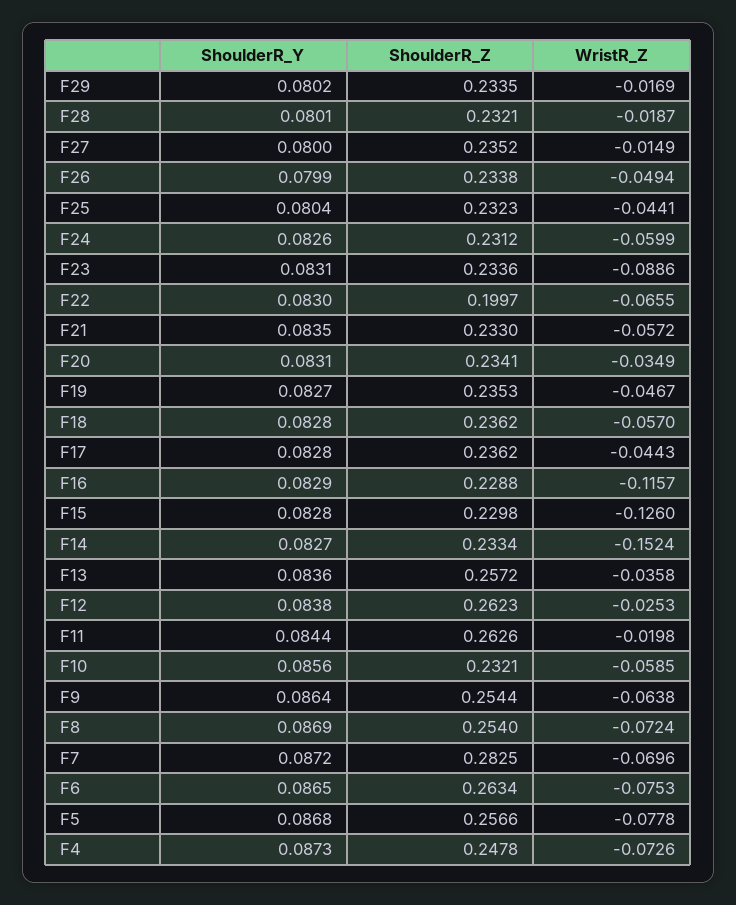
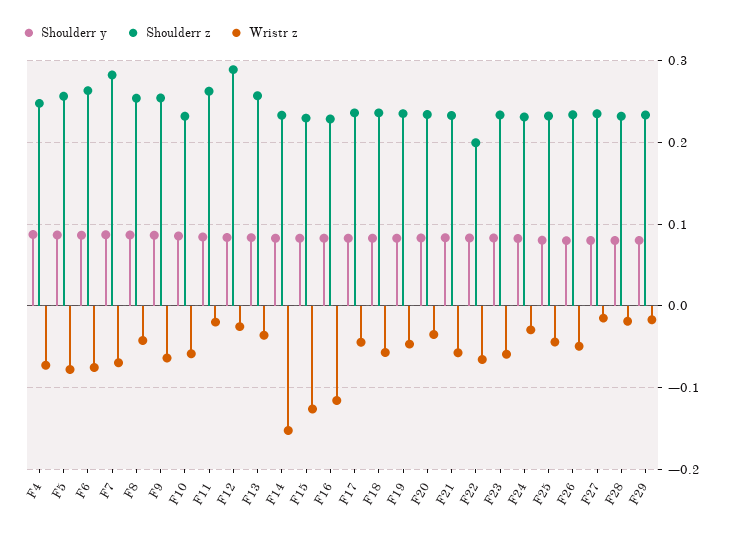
  {
    "ShoulderR_Y": {
      "F29": 0.0802,
      "F28": 0.0801,
      "F27": 0.08,
      "F26": 0.0799,
      "F25": 0.0804,
      "F24": 0.0826,
      "F23": 0.0831,
      "F22": 0.083,
      "F21": 0.0835,
      "F20": 0.0831,
      "F19": 0.0827,
      "F18": 0.0828,
      "F17": 0.0828,
      "F16": 0.0829,
      "F15": 0.0828,
      "F14": 0.0827,
      "F13": 0.0836,
      "F12": 0.0838,
      "F11": 0.0844,
      "F10": 0.0856,
      "F9": 0.0864,
      "F8": 0.0869,
      "F7": 0.0872,
      "F6": 0.0865,
      "F5": 0.0868,
      "F4": 0.0873
    },
    "ShoulderR_Z": {
      "F29": 0.2335,
      "F28": 0.2321,
      "F27": 0.2352,
      "F26": 0.2338,
      "F25": 0.2323,
      "F24": 0.2312,
      "F23": 0.2336,
      "F22": 0.1997,
      "F21": 0.233,
      "F20": 0.2341,
      "F19": 0.2353,
      "F18": 0.2362,
      "F17": 0.2362,
      "F16": 0.2288,
      "F15": 0.2298,
      "F14": 0.2334,
      "F13": 0.2572,
-     "F12": 0.2623,
+     "F12": 0.29,
      "F11": 0.2626,
      "F10": 0.2321,
      "F9": 0.2544,
      "F8": 0.254,
      "F7": 0.2825,
      "F6": 0.2634,
      "F5": 0.2566,
      "F4": 0.2478
    },
    "WristR_Z": {
      "F29": -0.0169,
      "F28": -0.0187,
      "F27": -0.0149,
      "F26": -0.0494,
      "F25": -0.0441,
-     "F24": -0.0599,
+     "F24": -0.03,
-     "F23": -0.0886,
+     "F23": -0.06,
      "F22": -0.0655,
      "F21": -0.0572,
      "F20": -0.0349,
      "F19": -0.0467,
      "F18": -0.057,
      "F17": -0.0443,
      "F16": -0.1157,
      "F15": -0.126,
      "F14": -0.1524,
      "F13": -0.0358,
      "F12": -0.0253,
      "F11": -0.0198,
      "F10": -0.0585,
      "F9": -0.0638,
-     "F8": -0.0724,
+     "F8": -0.04,
      "F7": -0.0696,
      "F6": -0.0753,
      "F5": -0.0778,
      "F4": -0.0726
    }
  }

